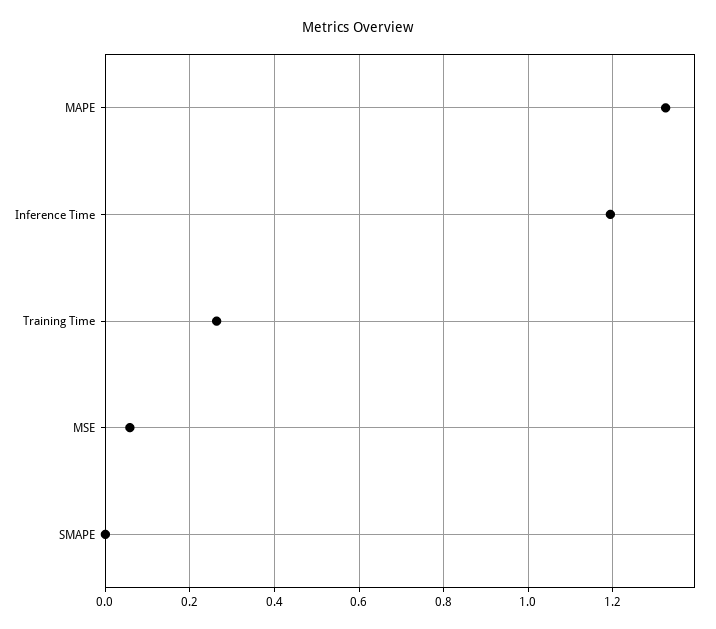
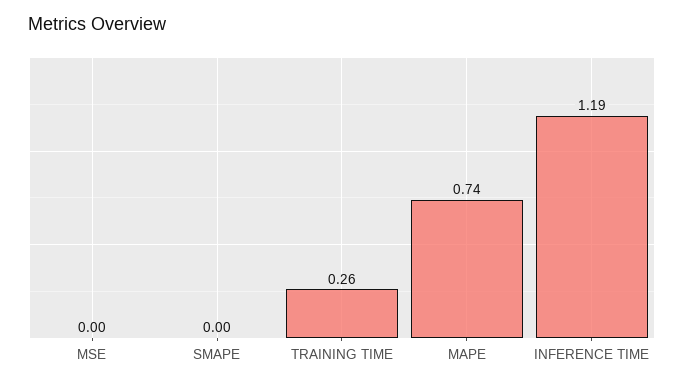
  {
-   "MAPE": 1.32,
+   "MAPE": 0.74,
    "Inference Time": 1.19,
    "Training Time": 0.26,
-   "MSE": 0.06,
+   "MSE": 0,
    "SMAPE": 0
  }

